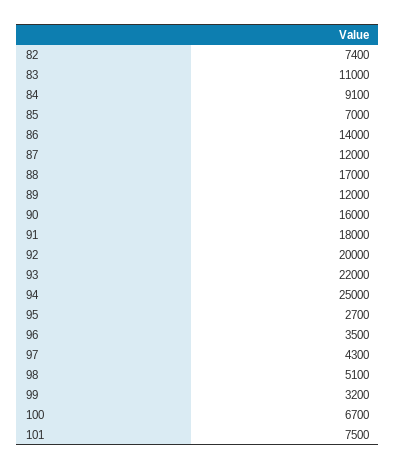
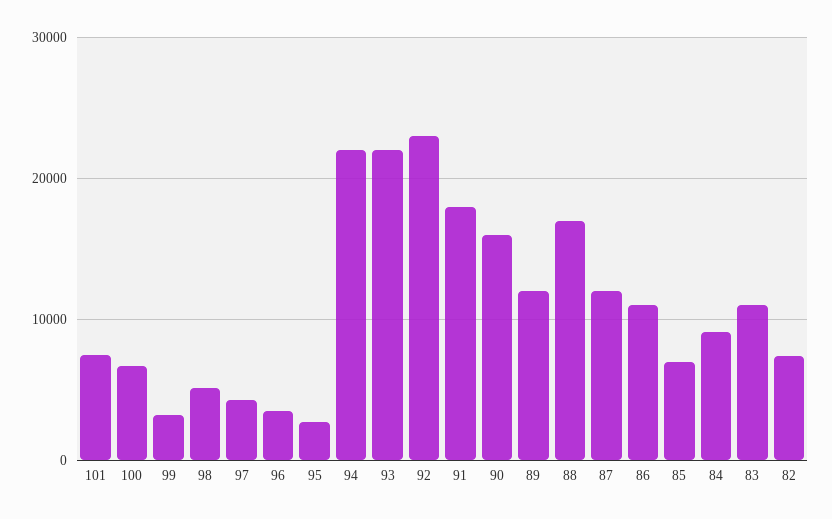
  {
    "82": 7400,
    "83": 11000,
    "84": 9100,
    "85": 7000,
-   "86": 14000,
+   "86": 11000,
    "87": 12000,
    "88": 17000,
    "89": 12000,
    "90": 16000,
    "91": 18000,
-   "92": 20000,
+   "92": 23000,
    "93": 22000,
-   "94": 25000,
+   "94": 22000,
    "95": 2700,
    "96": 3500,
    "97": 4300,
    "98": 5100,
    "99": 3200,
    "100": 6700,
    "101": 7500
  }

